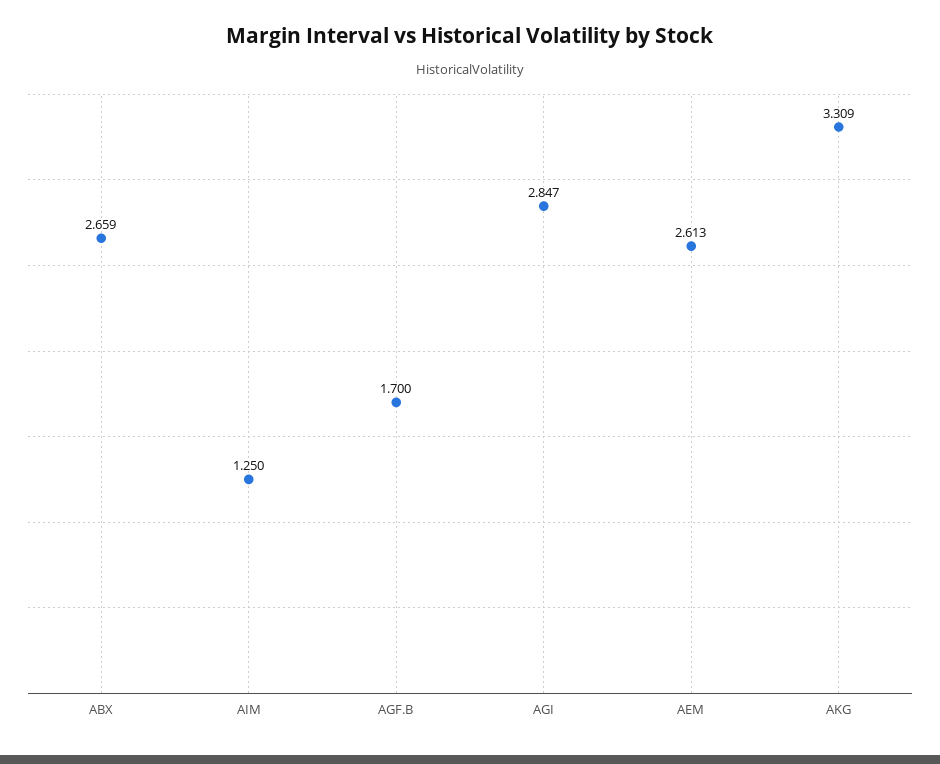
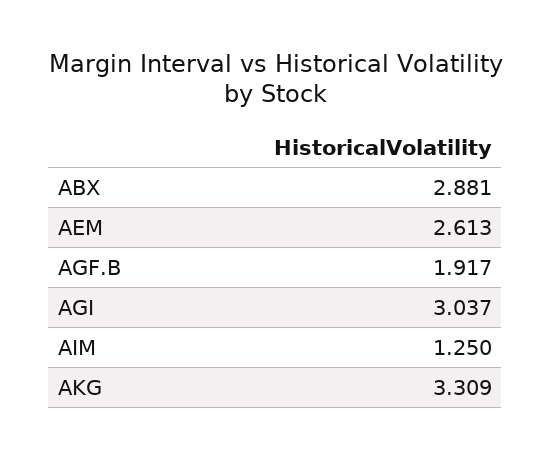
  {
-   "ABX": 2.659,
+   "ABX": 2.881,
    "AIM": 1.25,
-   "AGF.B": 1.7,
+   "AGF.B": 1.917,
-   "AGI": 2.847,
+   "AGI": 3.037,
    "AEM": 2.613,
    "AKG": 3.309
  }

